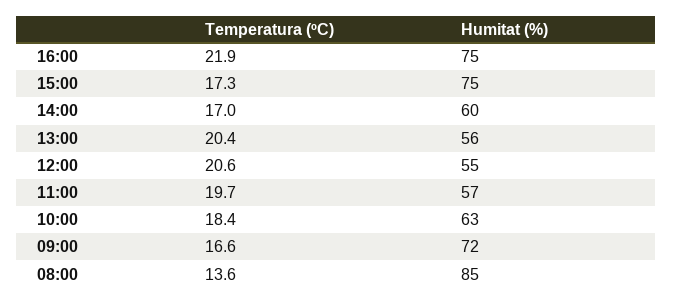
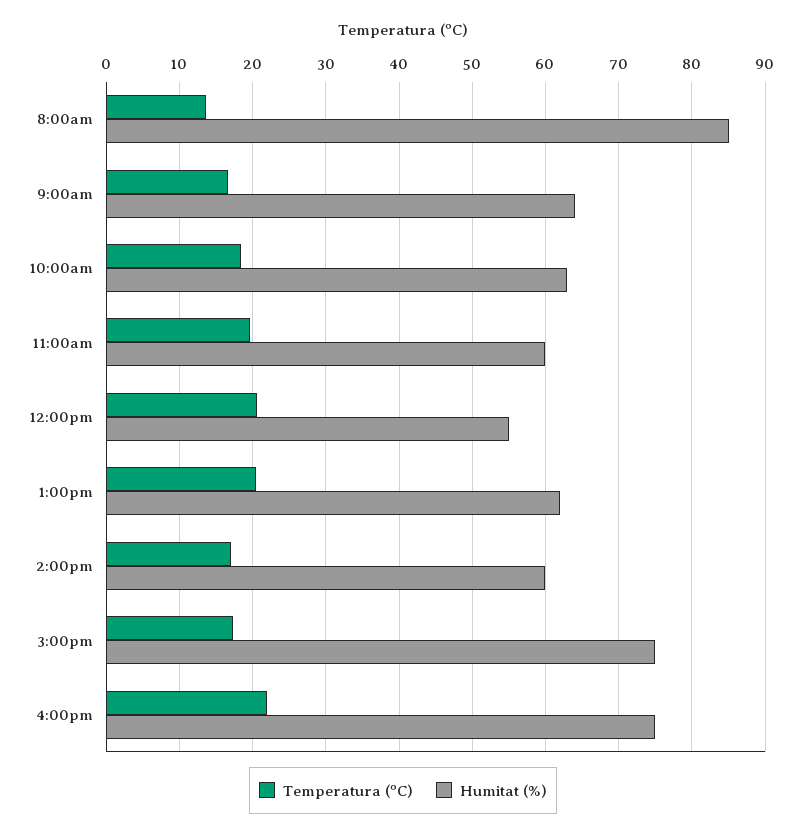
  {
    "Temperatura (ºC)": {
      "16:00": 21.9,
      "15:00": 17.3,
      "14:00": 17,
      "13:00": 20.4,
      "12:00": 20.6,
      "11:00": 19.7,
      "10:00": 18.4,
      "09:00": 16.6,
      "08:00": 13.6
    },
    "Humitat (%)": {
      "16:00": 75,
      "15:00": 75,
      "14:00": 60,
-     "13:00": 56,
+     "13:00": 62,
      "12:00": 55,
-     "11:00": 57,
+     "11:00": 60,
      "10:00": 63,
-     "09:00": 72,
+     "09:00": 64,
      "08:00": 85
    }
  }

